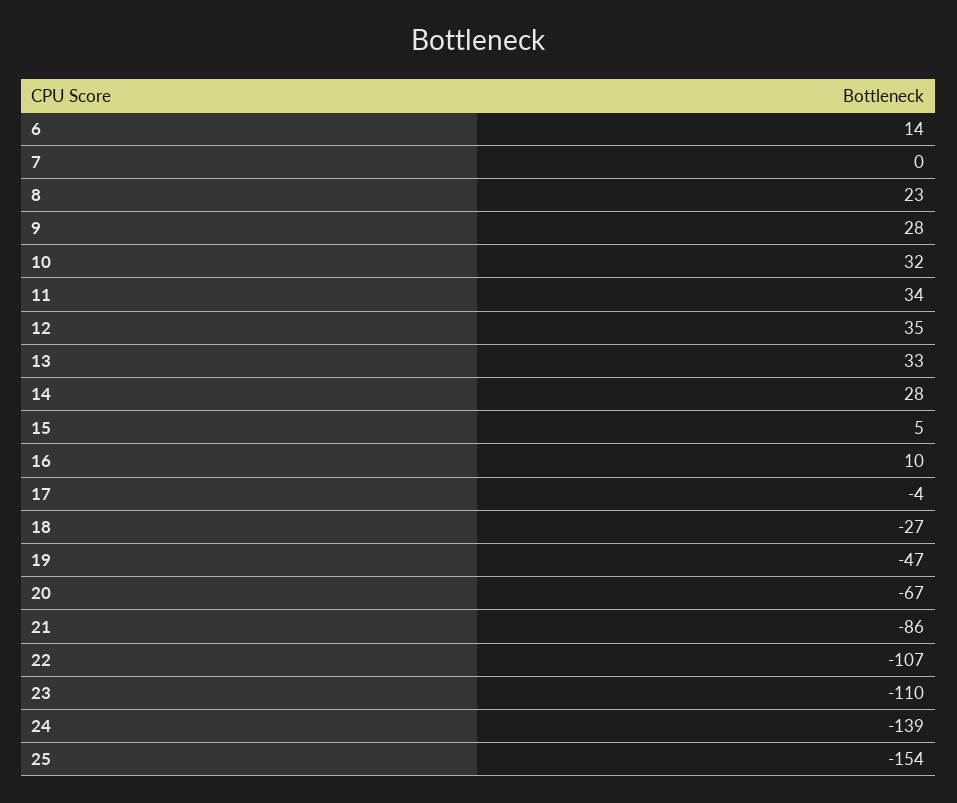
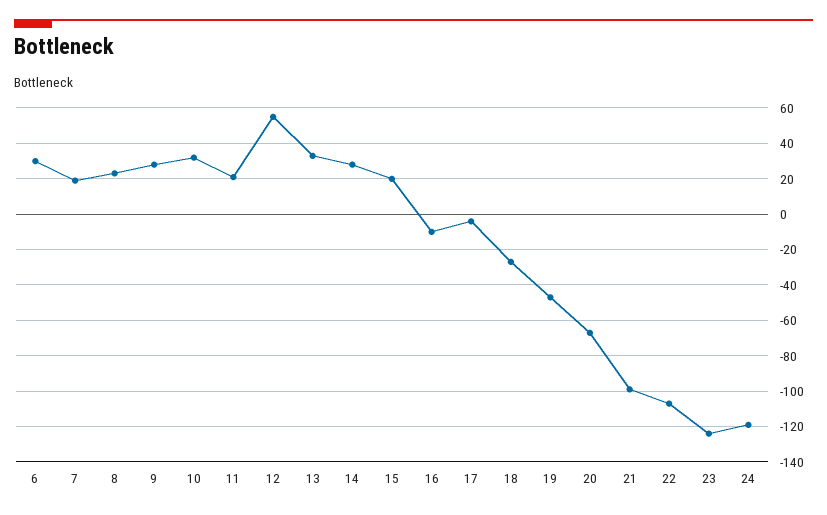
  {
-   "6": 14,
+   "6": 30,
-   "7": 0,
+   "7": 20,
    "8": 23,
    "9": 28,
    "10": 32,
-   "11": 34,
+   "11": 20,
-   "12": 35,
+   "12": 55,
    "13": 33,
    "14": 28,
-   "15": 5,
+   "15": 20,
-   "16": 10,
+   "16": -10,
    "17": -4,
    "18": -27,
    "19": -47,
    "20": -67,
-   "21": -86,
+   "21": -100,
    "22": -107,
-   "23": -110,
+   "23": -125,
-   "24": -139,
+   "24": -120
-   "25": -154
  }

